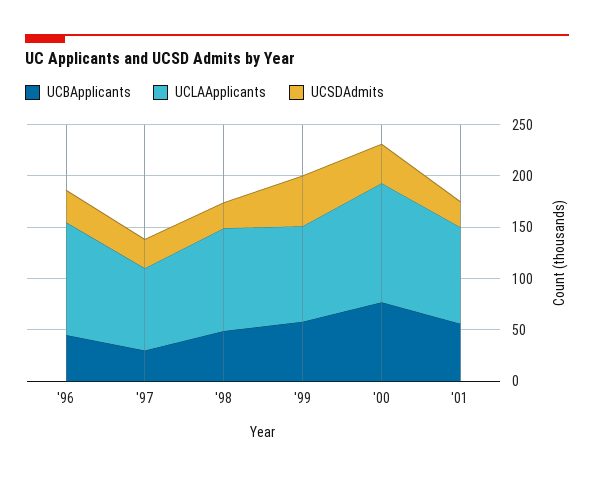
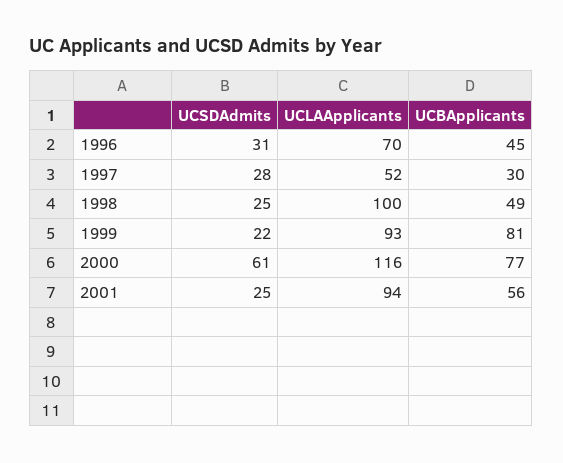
  {
    "UCBApplicants": {
      "'96": 45,
      "'97": 30,
      "'98": 49,
-     "'99": 60,
+     "'99": 81,
      "'00": 77,
      "'01": 56
    },
    "UCLAApplicants": {
-     "'96": 110,
+     "'96": 70,
-     "'97": 80,
+     "'97": 52,
      "'98": 100,
      "'99": 93,
      "'00": 116,
      "'01": 94
    },
    "UCSDAdmits": {
      "'96": 31,
      "'97": 28,
      "'98": 25,
-     "'99": 50,
+     "'99": 22,
-     "'00": 40,
+     "'00": 61,
      "'01": 25
    }
  }

